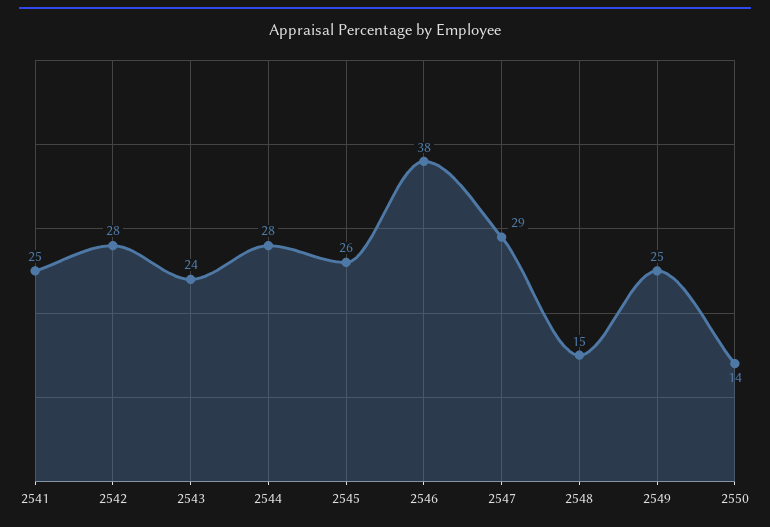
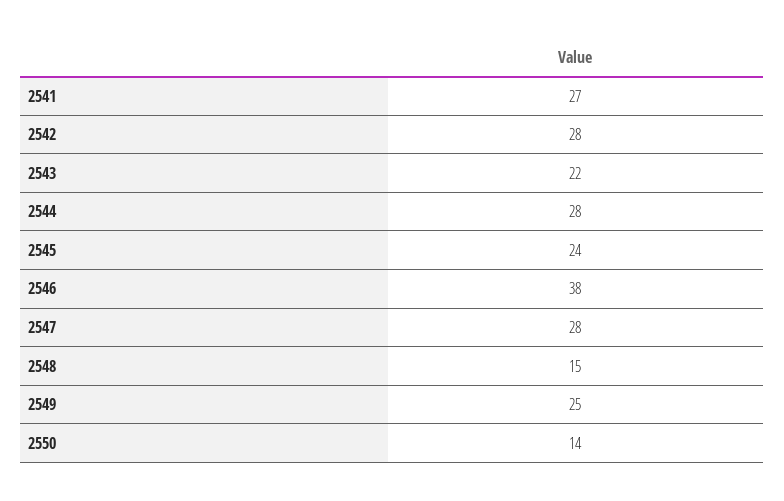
  {
-   "2541": 25,
+   "2541": 27,
    "2542": 28,
-   "2543": 24,
+   "2543": 22,
    "2544": 28,
-   "2545": 26,
+   "2545": 24,
    "2546": 38,
-   "2547": 29,
+   "2547": 28,
    "2548": 15,
    "2549": 25,
    "2550": 14
  }

